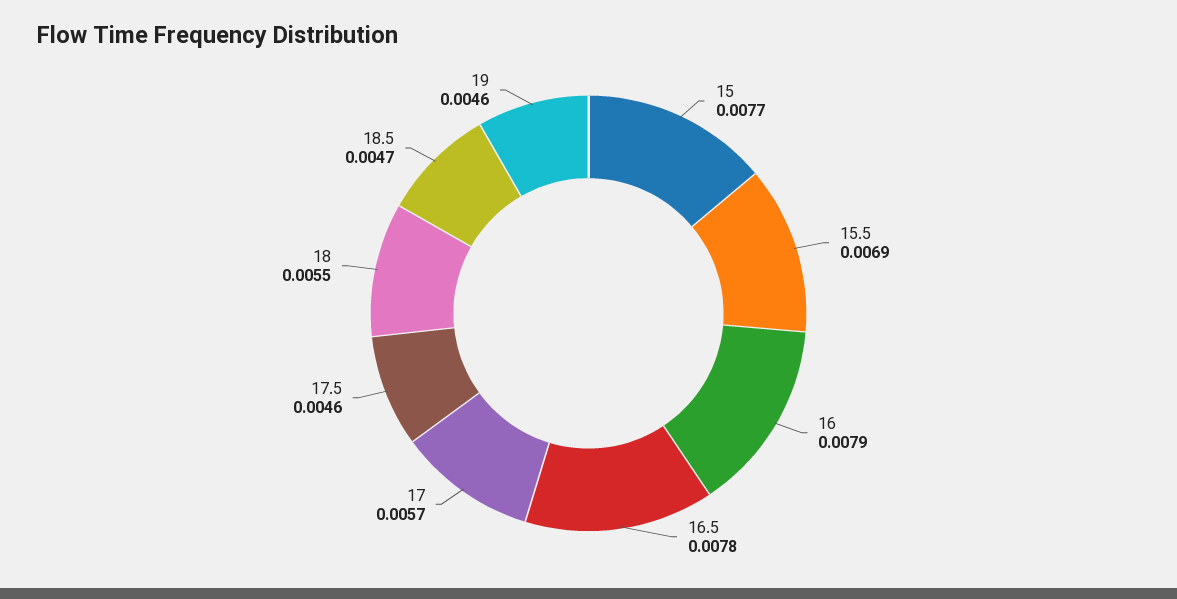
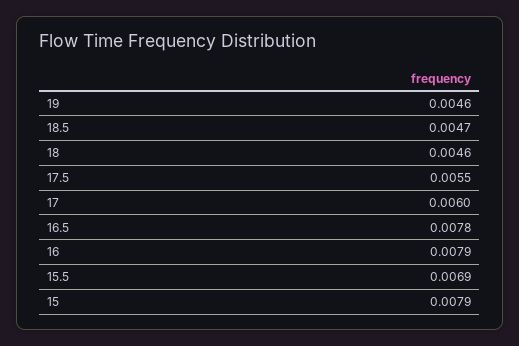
  {
-   "15": 0.0077,
+   "15": 0.0079,
    "15.5": 0.0069,
    "16": 0.0079,
    "16.5": 0.0078,
-   "17": 0.0057,
+   "17": 0.006,
-   "17.5": 0.0046,
+   "17.5": 0.0055,
-   "18": 0.0055,
+   "18": 0.0046,
    "18.5": 0.0047,
    "19": 0.0046
  }

